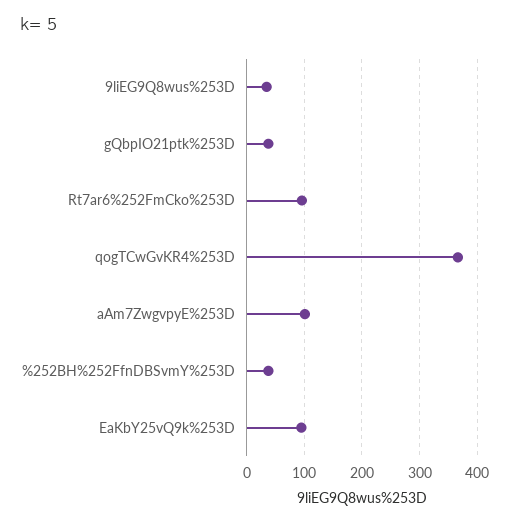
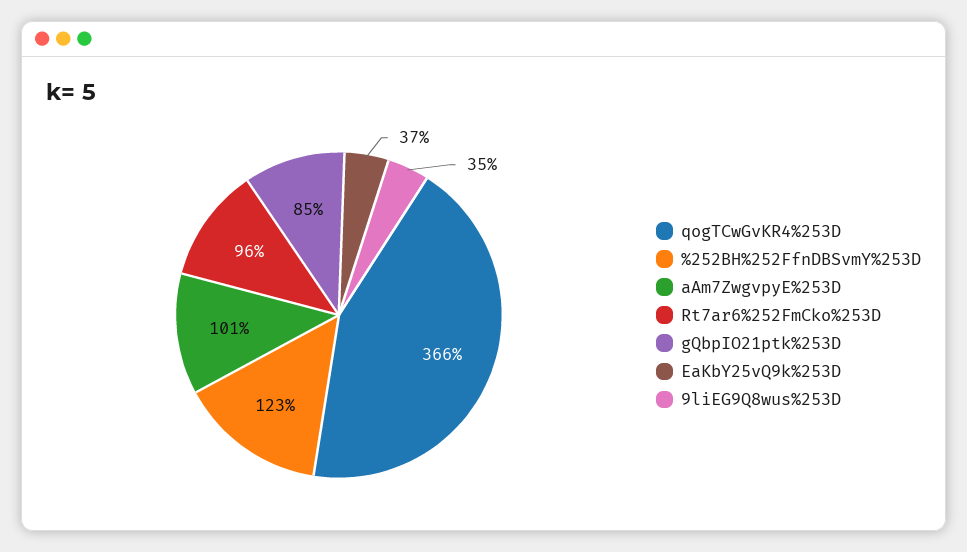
  {
    "9liEG9Q8wus%253D": 35,
-   "gQbpIO21ptk%253D": 40,
+   "gQbpIO21ptk%253D": 85,
    "Rt7ar6%252FmCko%253D": 96,
    "qogTCwGvKR4%253D": 366,
    "aAm7ZwgvpyE%253D": 101,
-   "%252BH%252FfnDBSvmY%253D": 40,
+   "%252BH%252FfnDBSvmY%253D": 123,
-   "EaKbY25vQ9k%253D": 100
+   "EaKbY25vQ9k%253D": 37
  }

